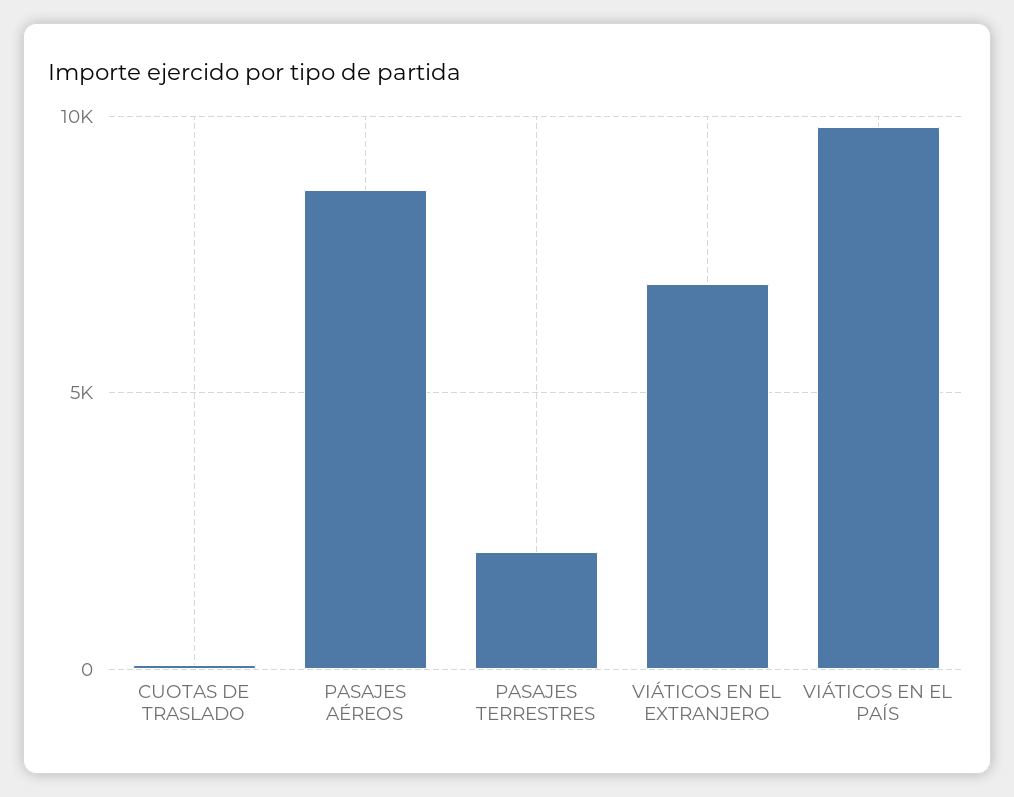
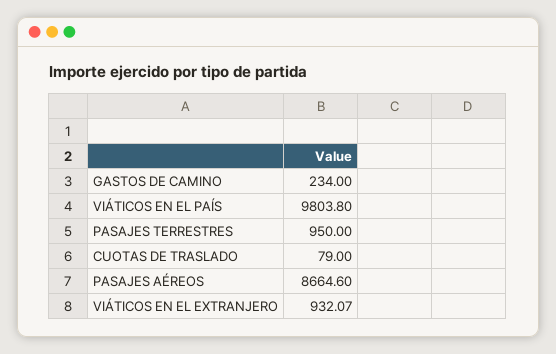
  {
    "CUOTAS DE TRASLADO": 79,
    "PASAJES AÉREOS": 8664.6,
-   "PASAJES TERRESTRES": 2000,
+   "PASAJES TERRESTRES": 950,
-   "VIÁTICOS EN EL EXTRANJERO": 7000,
+   "VIÁTICOS EN EL EXTRANJERO": 932.07,
-   "VIÁTICOS EN EL PAÍS": 9803.8
+   "VIÁTICOS EN EL PAÍS": 9803.8,
+   "GASTOS DE CAMINO": 234
  }

